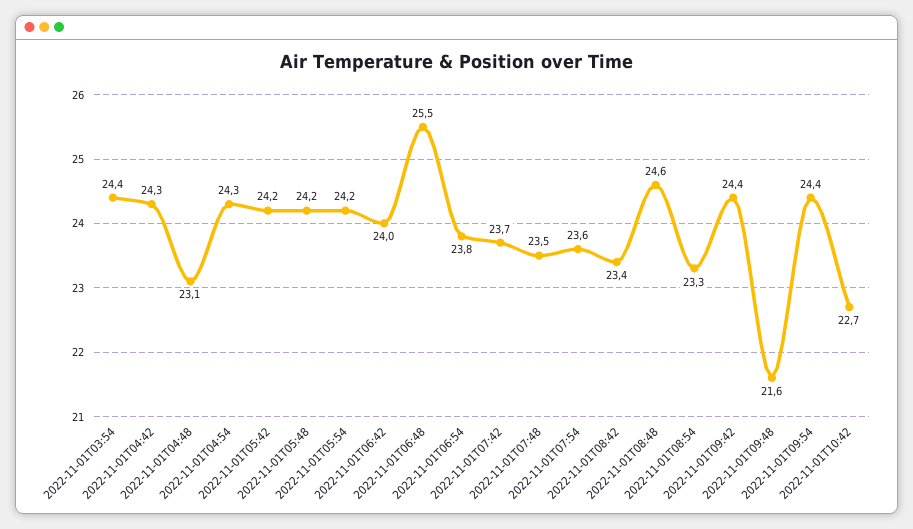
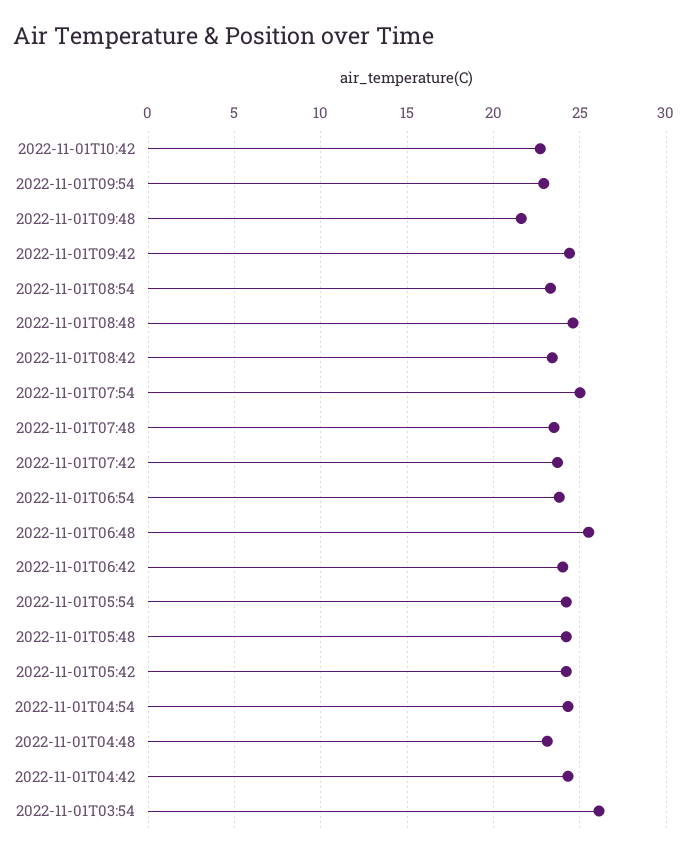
  {
-   "2022-11-01T03:54": 24.4,
+   "2022-11-01T03:54": 26,
    "2022-11-01T04:42": 24.3,
    "2022-11-01T04:48": 23.1,
    "2022-11-01T04:54": 24.3,
    "2022-11-01T05:42": 24.2,
    "2022-11-01T05:48": 24.2,
    "2022-11-01T05:54": 24.2,
    "2022-11-01T06:42": 24,
    "2022-11-01T06:48": 25.5,
    "2022-11-01T06:54": 23.8,
    "2022-11-01T07:42": 23.7,
    "2022-11-01T07:48": 23.5,
-   "2022-11-01T07:54": 23.6,
+   "2022-11-01T07:54": 25,
    "2022-11-01T08:42": 23.4,
    "2022-11-01T08:48": 24.6,
    "2022-11-01T08:54": 23.3,
    "2022-11-01T09:42": 24.4,
    "2022-11-01T09:48": 21.6,
-   "2022-11-01T09:54": 24.4,
+   "2022-11-01T09:54": 23,
    "2022-11-01T10:42": 22.7
  }

